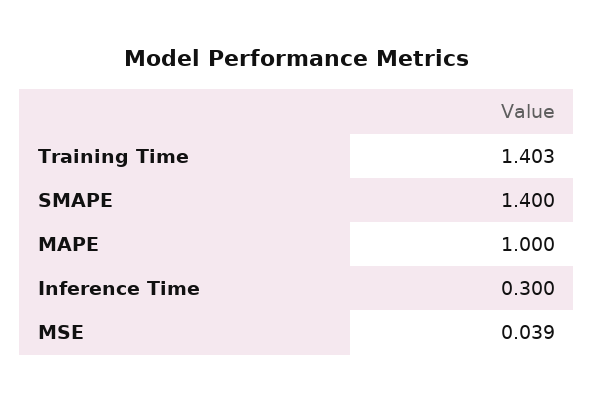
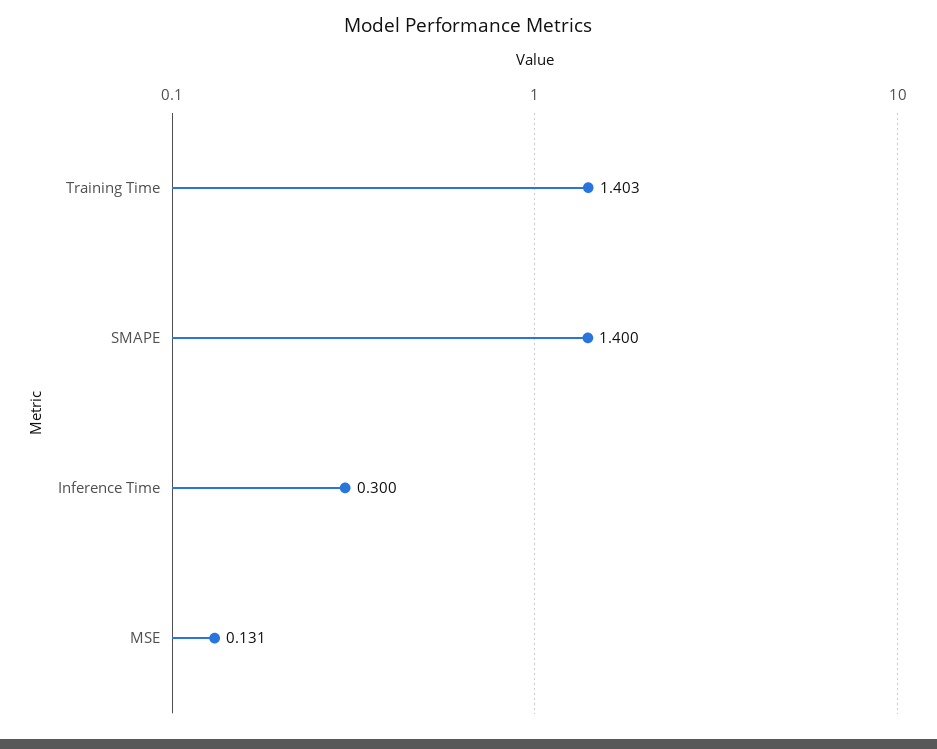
  {
    "Training Time": 1.403,
    "SMAPE": 1.4,
-   "MAPE": 1,
    "Inference Time": 0.3,
-   "MSE": 0.039
+   "MSE": 0.131
  }

